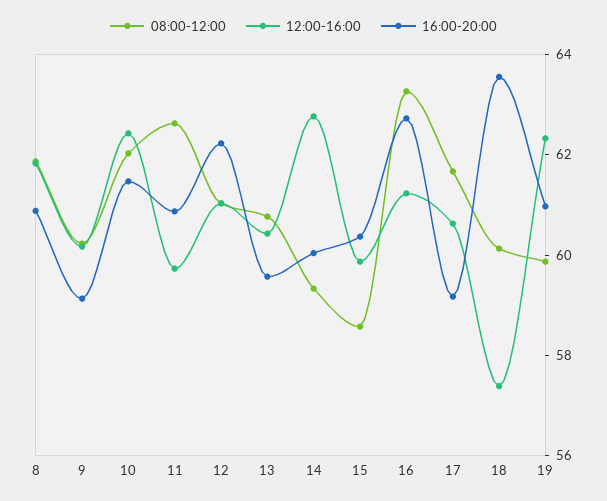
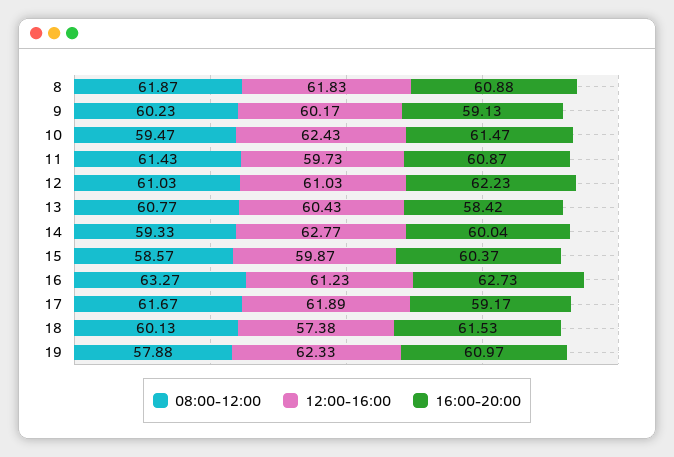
  {
    "08:00-12:00": {
      "8": 61.87,
      "9": 60.23,
-     "10": 62,
+     "10": 59.47,
-     "11": 62.5,
+     "11": 61.43,
      "12": 61.03,
      "13": 60.77,
      "14": 59.33,
      "15": 58.57,
      "16": 63.27,
      "17": 61.67,
      "18": 60.13,
-     "19": 60
+     "19": 57.88
    },
    "12:00-16:00": {
      "8": 61.83,
      "9": 60.17,
      "10": 62.43,
      "11": 59.73,
      "12": 61.03,
      "13": 60.43,
      "14": 62.77,
      "15": 59.87,
      "16": 61.23,
-     "17": 60.5,
+     "17": 61.89,
      "18": 57.38,
      "19": 62.33
    },
    "16:00-20:00": {
      "8": 60.88,
      "9": 59.13,
      "10": 61.47,
      "11": 60.87,
      "12": 62.23,
-     "13": 59.5,
+     "13": 58.42,
      "14": 60.04,
      "15": 60.37,
      "16": 62.73,
      "17": 59.17,
-     "18": 63.5,
+     "18": 61.53,
      "19": 60.97
    }
  }

